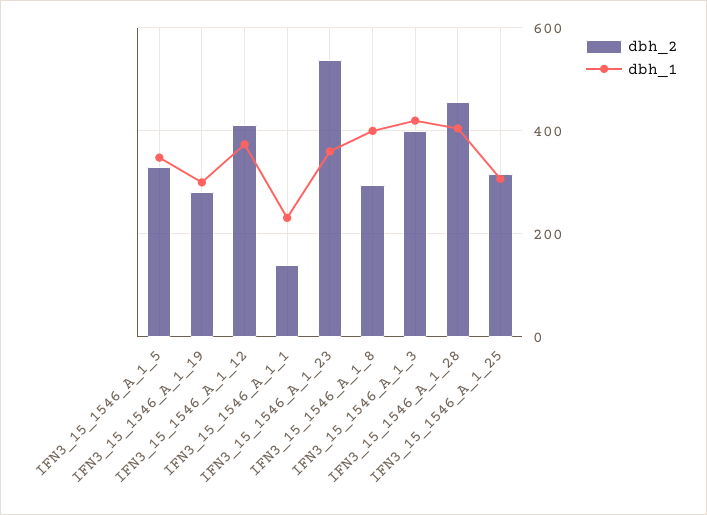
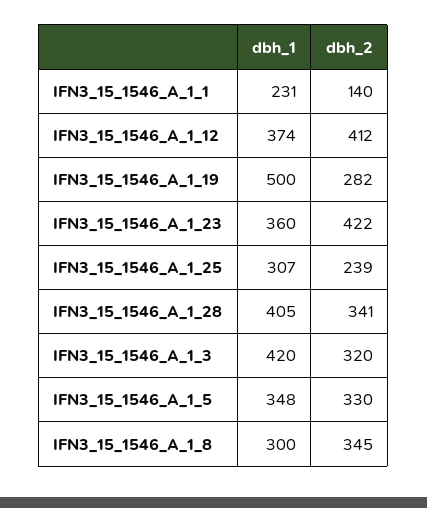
  {
    "dbh_2": {
      "IFN3_15_1546_A_1_5": 330,
      "IFN3_15_1546_A_1_19": 282,
      "IFN3_15_1546_A_1_12": 412,
      "IFN3_15_1546_A_1_1": 140,
-     "IFN3_15_1546_A_1_23": 540,
+     "IFN3_15_1546_A_1_23": 422,
-     "IFN3_15_1546_A_1_8": 300,
+     "IFN3_15_1546_A_1_8": 345,
-     "IFN3_15_1546_A_1_3": 400,
+     "IFN3_15_1546_A_1_3": 320,
-     "IFN3_15_1546_A_1_28": 460,
+     "IFN3_15_1546_A_1_28": 341,
-     "IFN3_15_1546_A_1_25": 320
+     "IFN3_15_1546_A_1_25": 239
    },
    "dbh_1": {
      "IFN3_15_1546_A_1_5": 348,
-     "IFN3_15_1546_A_1_19": 300,
+     "IFN3_15_1546_A_1_19": 500,
      "IFN3_15_1546_A_1_12": 374,
      "IFN3_15_1546_A_1_1": 231,
      "IFN3_15_1546_A_1_23": 360,
-     "IFN3_15_1546_A_1_8": 400,
+     "IFN3_15_1546_A_1_8": 300,
      "IFN3_15_1546_A_1_3": 420,
      "IFN3_15_1546_A_1_28": 405,
      "IFN3_15_1546_A_1_25": 307
    }
  }

